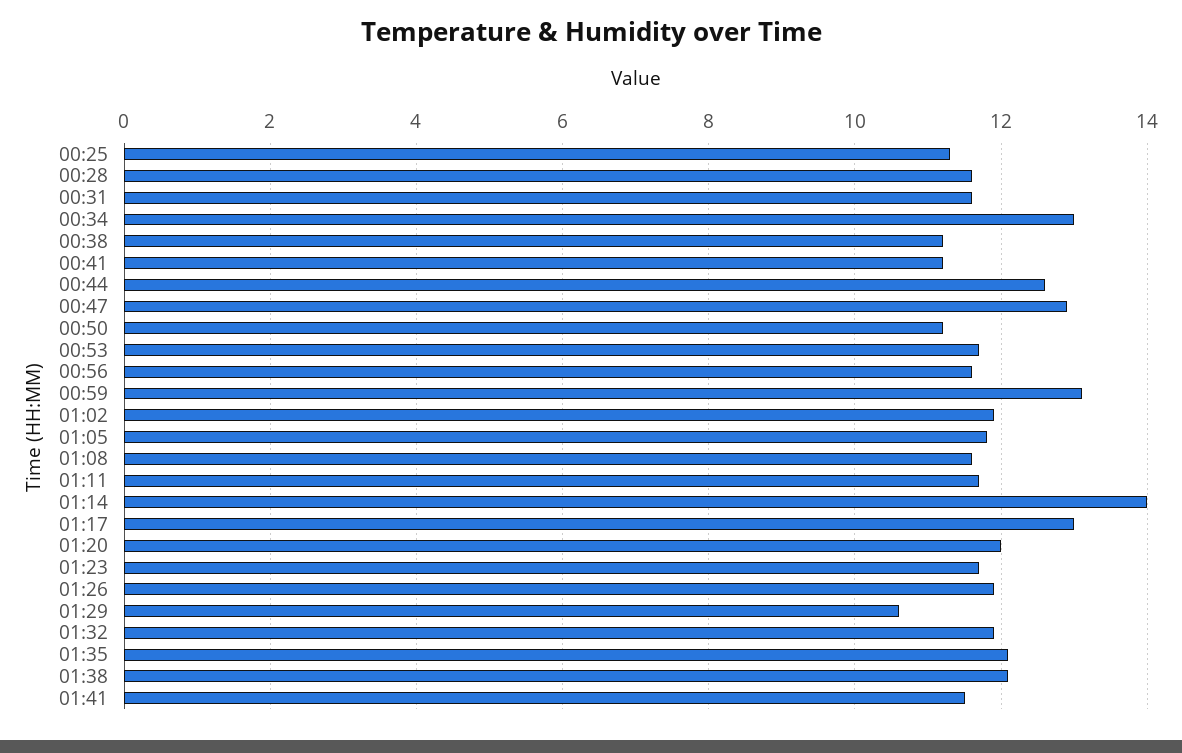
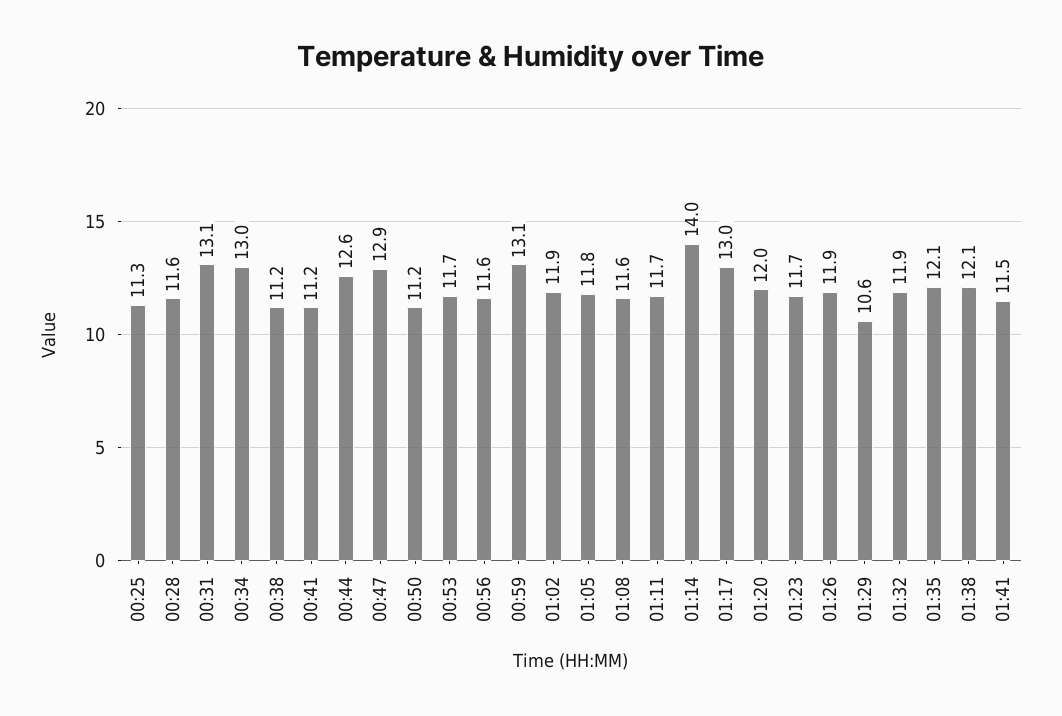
  {
    "00:25": 11.3,
    "00:28": 11.6,
-   "00:31": 11.5,
+   "00:31": 13.1,
    "00:34": 13,
    "00:38": 11.2,
    "00:41": 11.2,
    "00:44": 12.6,
    "00:47": 12.9,
    "00:50": 11.2,
    "00:53": 11.7,
    "00:56": 11.6,
    "00:59": 13.1,
    "01:02": 11.9,
    "01:05": 11.8,
    "01:08": 11.6,
    "01:11": 11.7,
    "01:14": 14,
    "01:17": 13,
    "01:20": 12,
    "01:23": 11.7,
    "01:26": 11.9,
    "01:29": 10.6,
    "01:32": 11.9,
    "01:35": 12.1,
    "01:38": 12.1,
    "01:41": 11.5
  }

